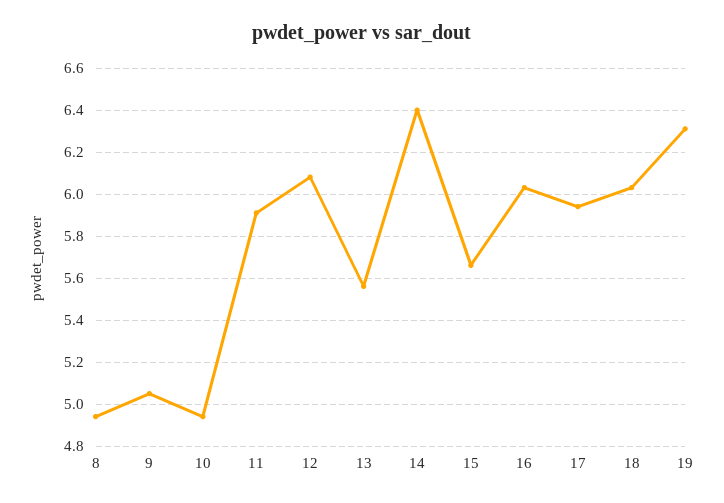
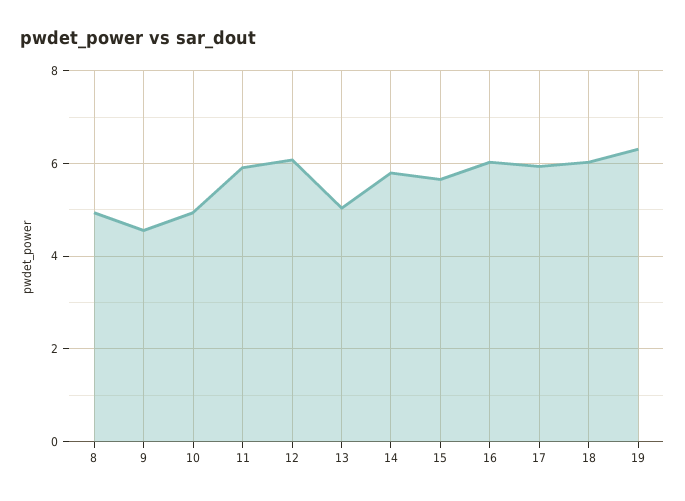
  {
    "8": 4.95,
-   "9": 5.05,
+   "9": 4.6,
    "10": 4.95,
    "11": 5.9,
    "12": 6.1,
-   "13": 5.55,
+   "13": 5,
-   "14": 6.4,
+   "14": 5.8,
    "15": 5.65,
    "16": 6.05,
    "17": 5.95,
    "18": 6.05,
    "19": 6.3
  }

